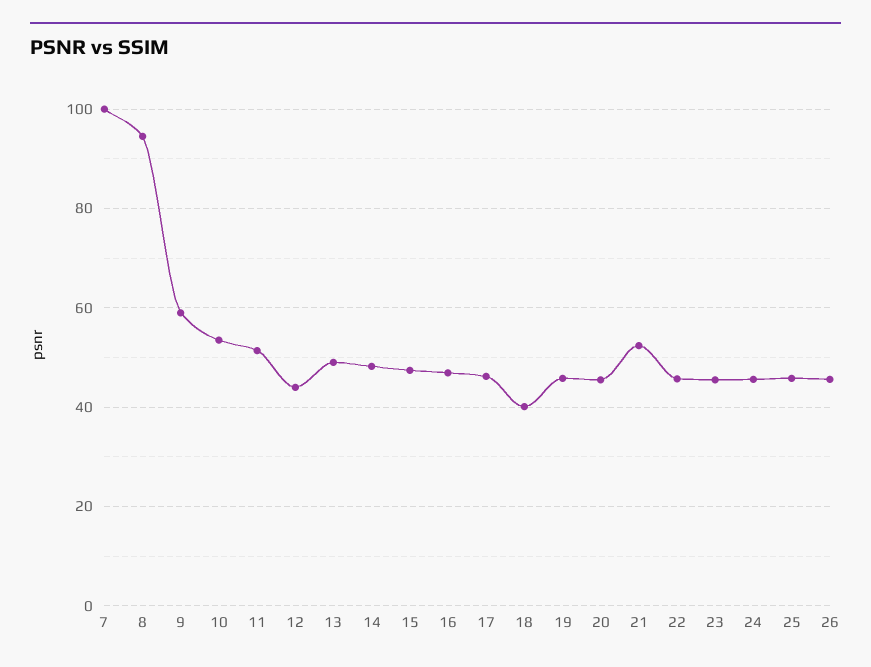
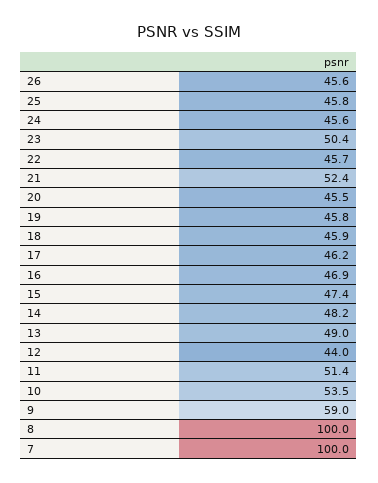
  {
    "7": 100,
-   "8": 94,
+   "8": 100,
    "9": 59,
    "10": 53.5,
    "11": 51.4,
    "12": 44,
    "13": 49,
    "14": 48.2,
    "15": 47.4,
    "16": 46.9,
    "17": 46.2,
-   "18": 40,
+   "18": 45.9,
    "19": 45.8,
    "20": 45.5,
    "21": 52.4,
    "22": 45.7,
-   "23": 46,
+   "23": 50.4,
    "24": 45.6,
    "25": 45.8,
    "26": 45.6
  }

